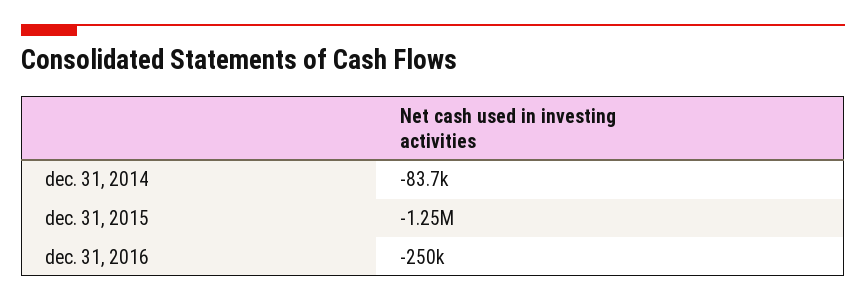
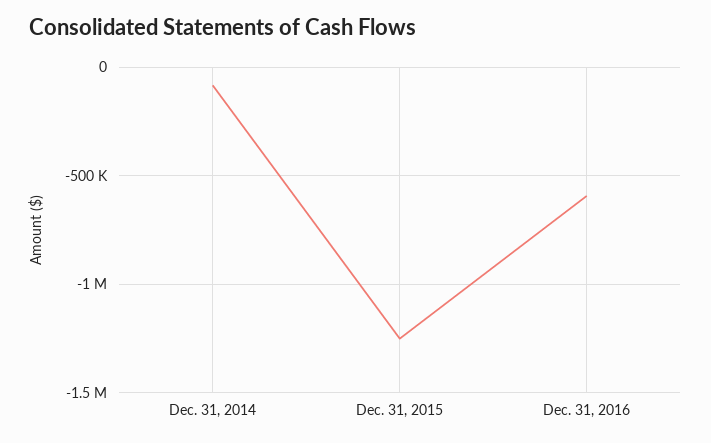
  {
    "dec. 31, 2014": -83700,
    "dec. 31, 2015": -1250000,
-   "dec. 31, 2016": -250000
+   "dec. 31, 2016": -600000
  }

